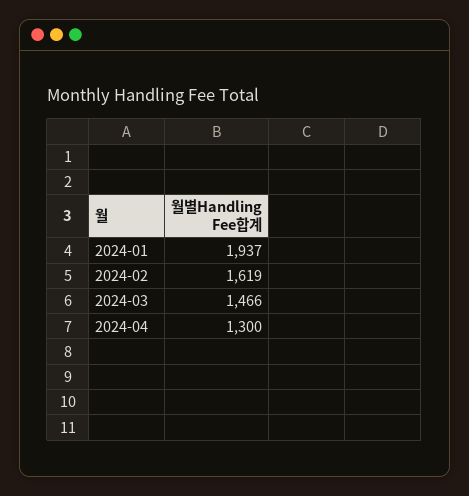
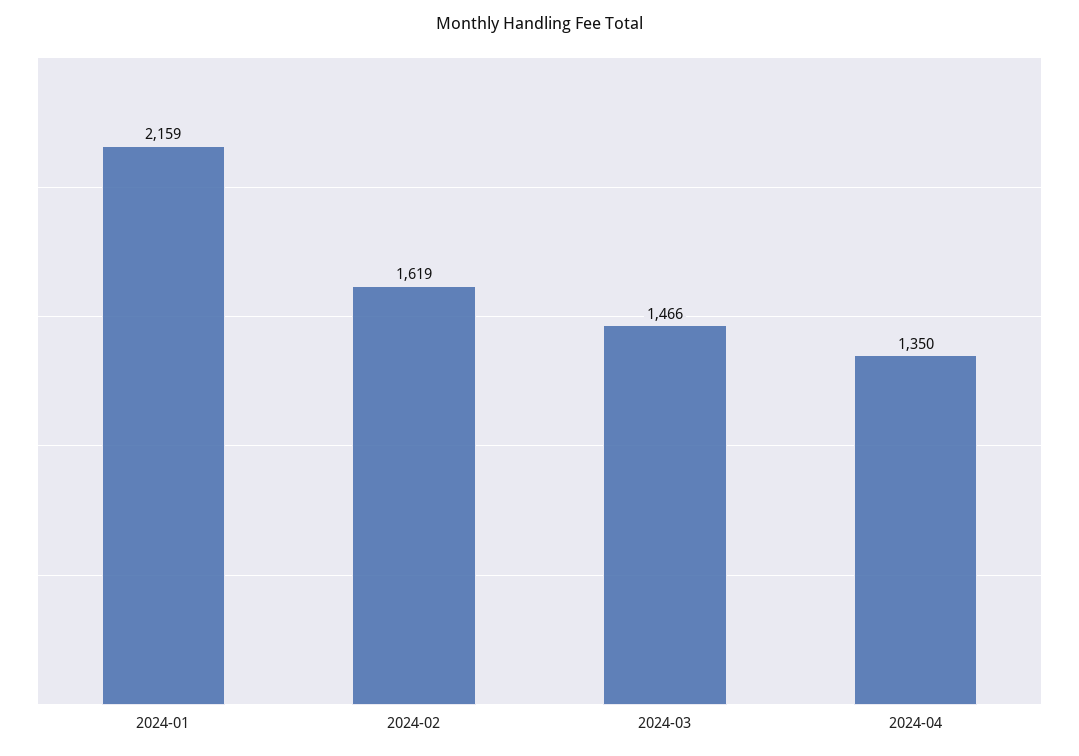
  {
-   "2024-01": 1937,
+   "2024-01": 2159,
    "2024-02": 1619,
    "2024-03": 1466,
-   "2024-04": 1300
+   "2024-04": 1350
  }

